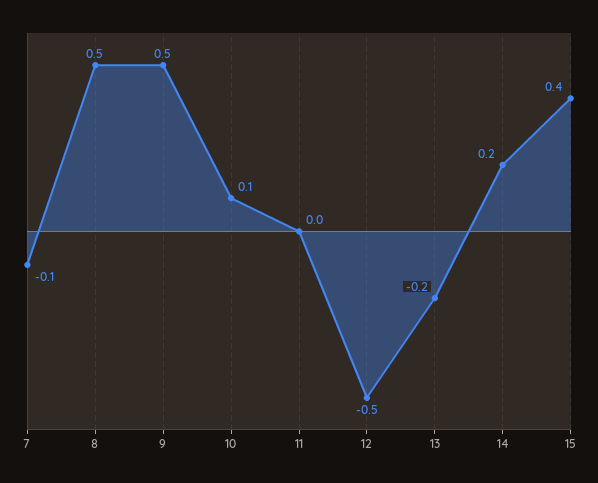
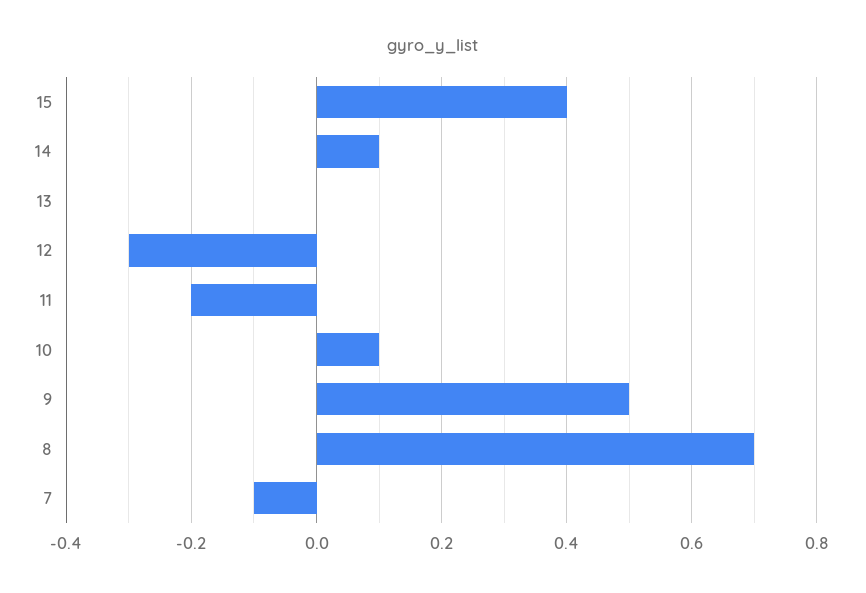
  {
    "7": -0.1,
-   "8": 0.5,
+   "8": 0.7,
    "9": 0.5,
    "10": 0.1,
-   "11": 0,
+   "11": -0.2,
-   "12": -0.5,
+   "12": -0.3,
-   "13": -0.2,
+   "13": 0,
-   "14": 0.2,
+   "14": 0.1,
    "15": 0.4
  }

